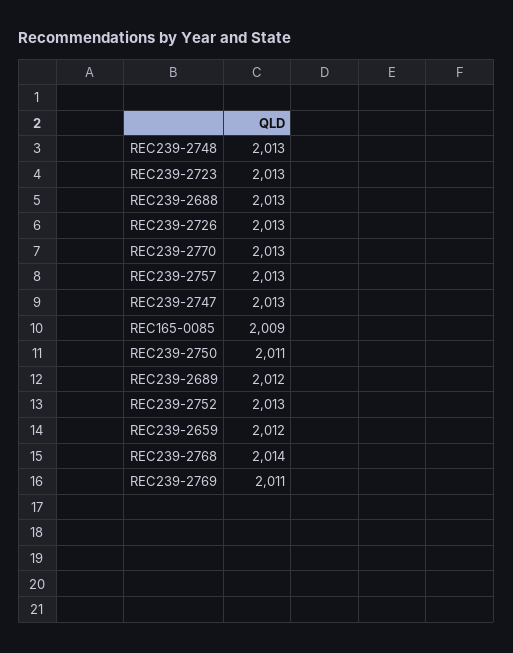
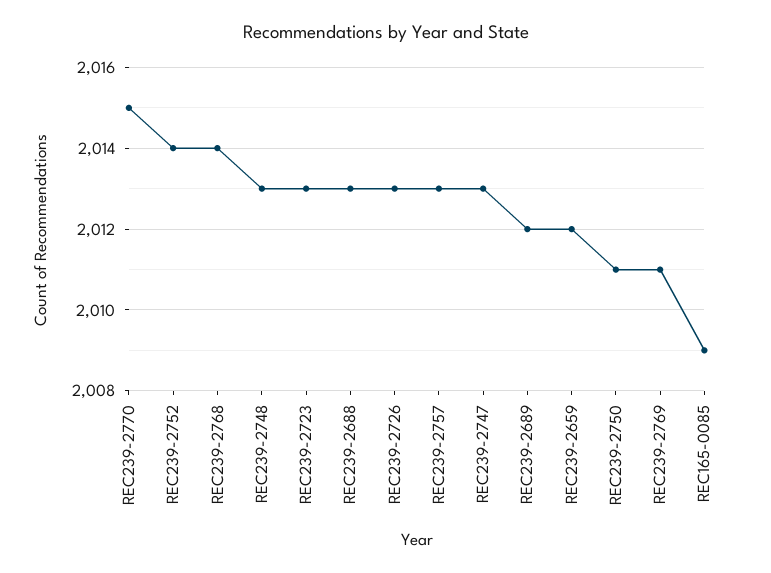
  {
    "REC239-2748": 2013,
    "REC239-2723": 2013,
    "REC239-2688": 2013,
    "REC239-2726": 2013,
-   "REC239-2770": 2013,
+   "REC239-2770": 2015,
    "REC239-2757": 2013,
    "REC239-2747": 2013,
    "REC165-0085": 2009,
    "REC239-2750": 2011,
    "REC239-2689": 2012,
-   "REC239-2752": 2013,
+   "REC239-2752": 2014,
    "REC239-2659": 2012,
    "REC239-2768": 2014,
    "REC239-2769": 2011
  }

